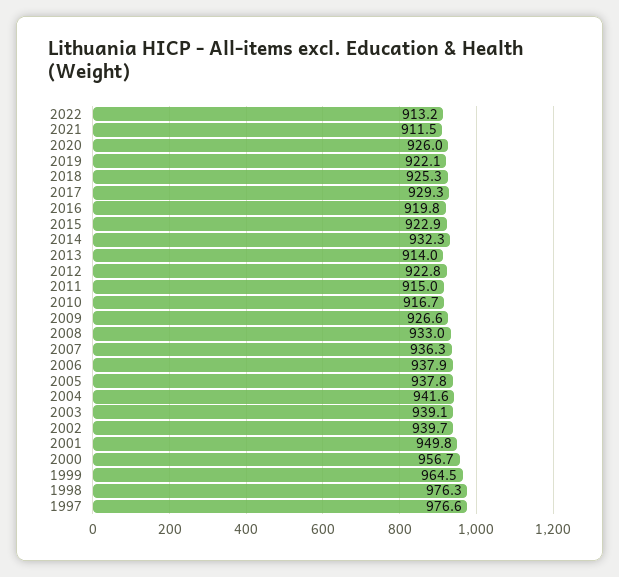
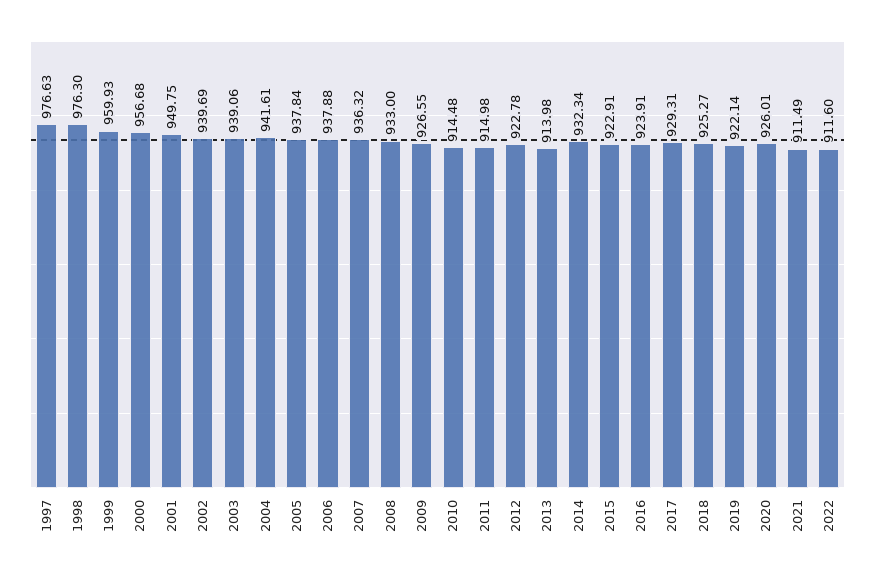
  {
-   "2022": 913.2,
+   "2022": 911.6,
    "2021": 911.49,
    "2020": 926.01,
    "2019": 922.14,
    "2018": 925.27,
    "2017": 929.31,
-   "2016": 919.8,
+   "2016": 923.91,
    "2015": 922.91,
    "2014": 932.34,
    "2013": 913.98,
    "2012": 922.78,
    "2011": 914.98,
-   "2010": 916.7,
+   "2010": 914.48,
    "2009": 926.55,
    "2008": 933,
    "2007": 936.32,
    "2006": 937.88,
    "2005": 937.84,
    "2004": 941.61,
    "2003": 939.06,
    "2002": 939.69,
    "2001": 949.75,
    "2000": 956.68,
-   "1999": 964.5,
+   "1999": 959.93,
    "1998": 976.3,
    "1997": 976.63
  }

